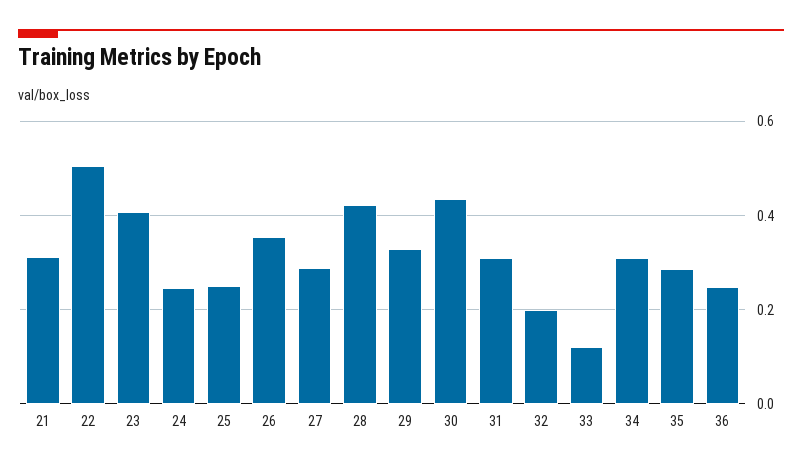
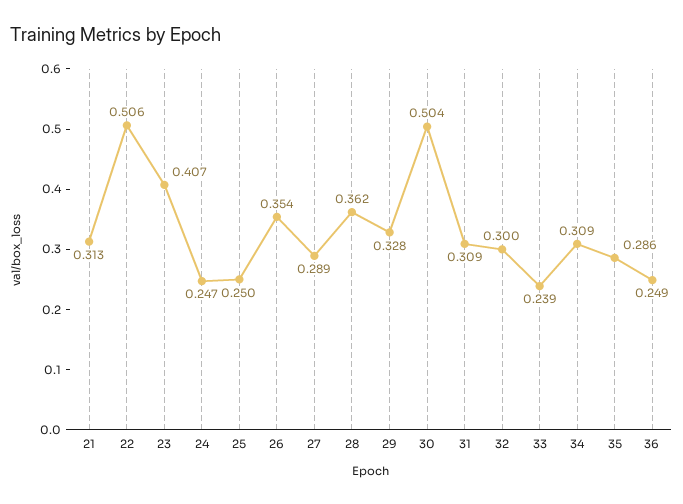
  {
    "21": 0.313,
    "22": 0.506,
    "23": 0.407,
    "24": 0.247,
    "25": 0.25,
    "26": 0.354,
    "27": 0.289,
-   "28": 0.42,
+   "28": 0.362,
    "29": 0.328,
-   "30": 0.44,
+   "30": 0.504,
    "31": 0.309,
-   "32": 0.2,
+   "32": 0.3,
-   "33": 0.12,
+   "33": 0.239,
    "34": 0.309,
    "35": 0.286,
    "36": 0.249
  }

